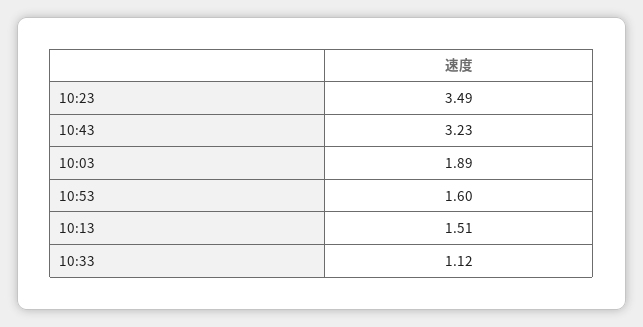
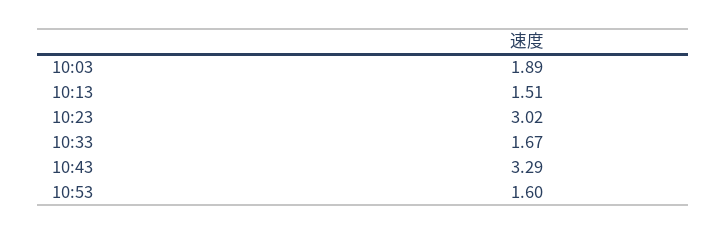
  {
-   "10:23": 3.49,
+   "10:23": 3.02,
-   "10:43": 3.23,
+   "10:43": 3.29,
    "10:03": 1.89,
    "10:53": 1.6,
    "10:13": 1.51,
-   "10:33": 1.12
+   "10:33": 1.67
  }

